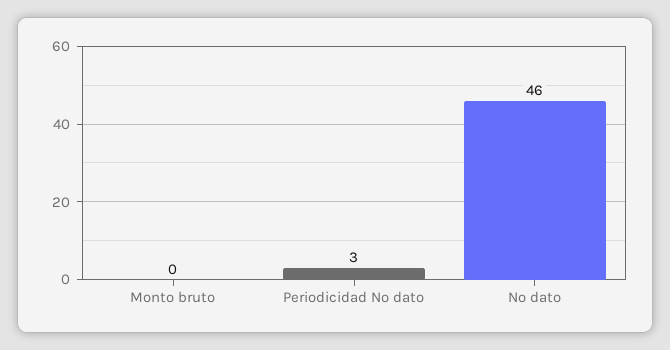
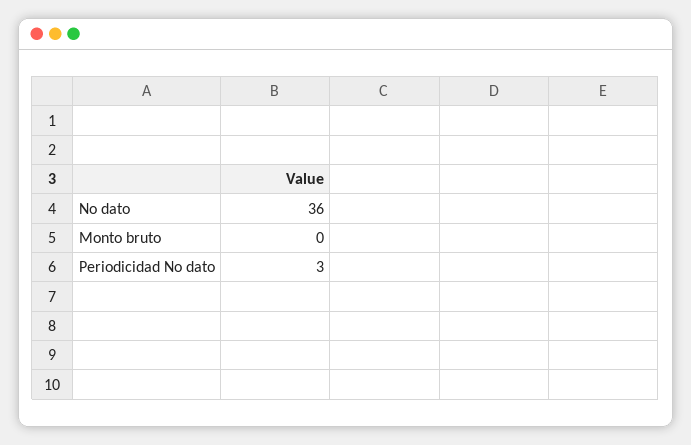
  {
    "Monto bruto": 0,
    "Periodicidad No dato": 3,
-   "No dato": 46
+   "No dato": 36
  }

